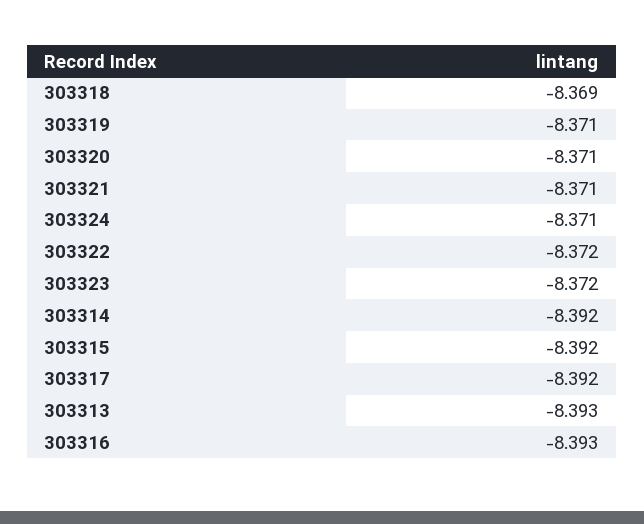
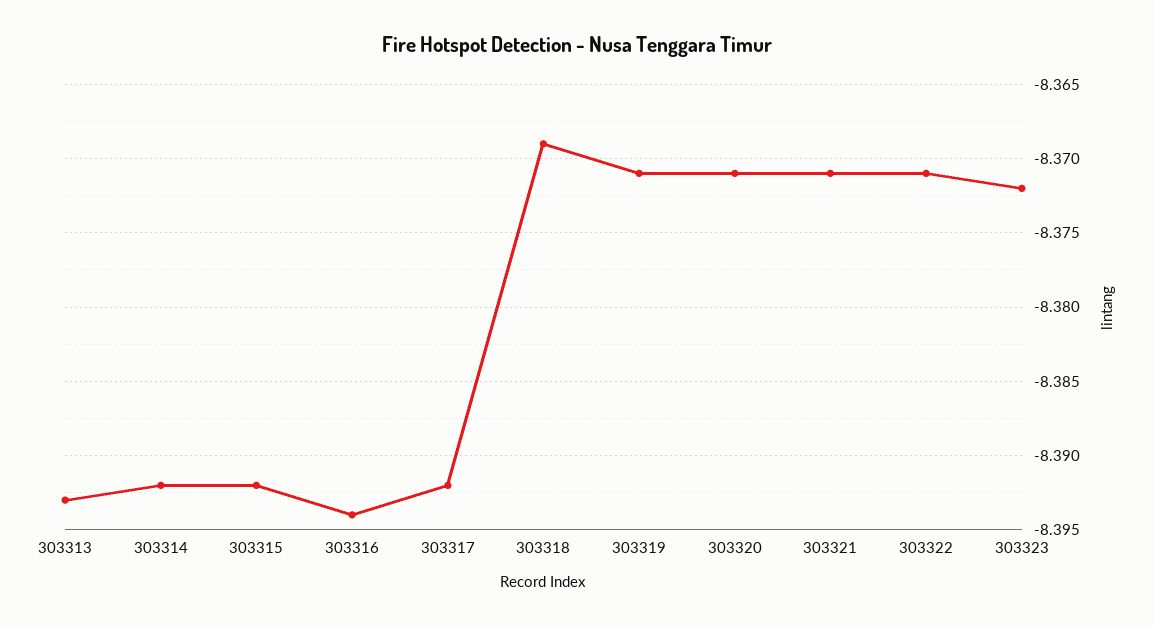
  {
    "303318": -8.369,
    "303319": -8.371,
    "303320": -8.371,
    "303321": -8.371,
-   "303324": -8.371,
-   "303322": -8.372,
+   "303322": -8.371,
    "303323": -8.372,
    "303314": -8.392,
    "303315": -8.392,
    "303317": -8.392,
    "303313": -8.393,
-   "303316": -8.393
+   "303316": -8.394
  }

